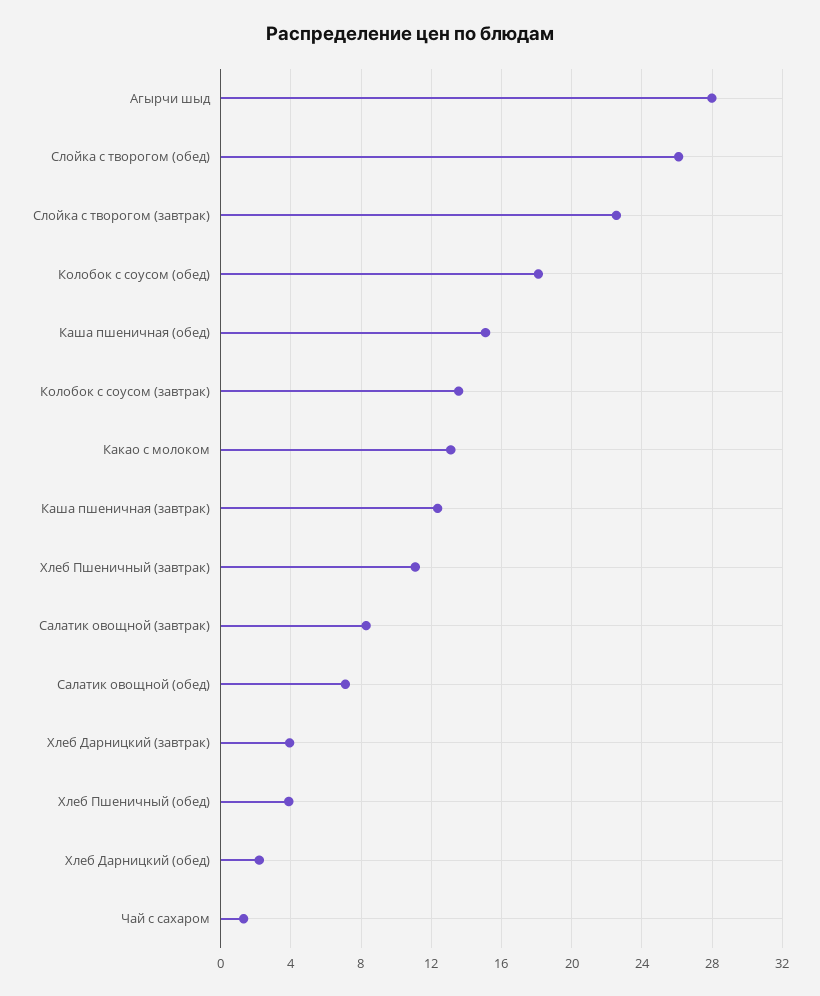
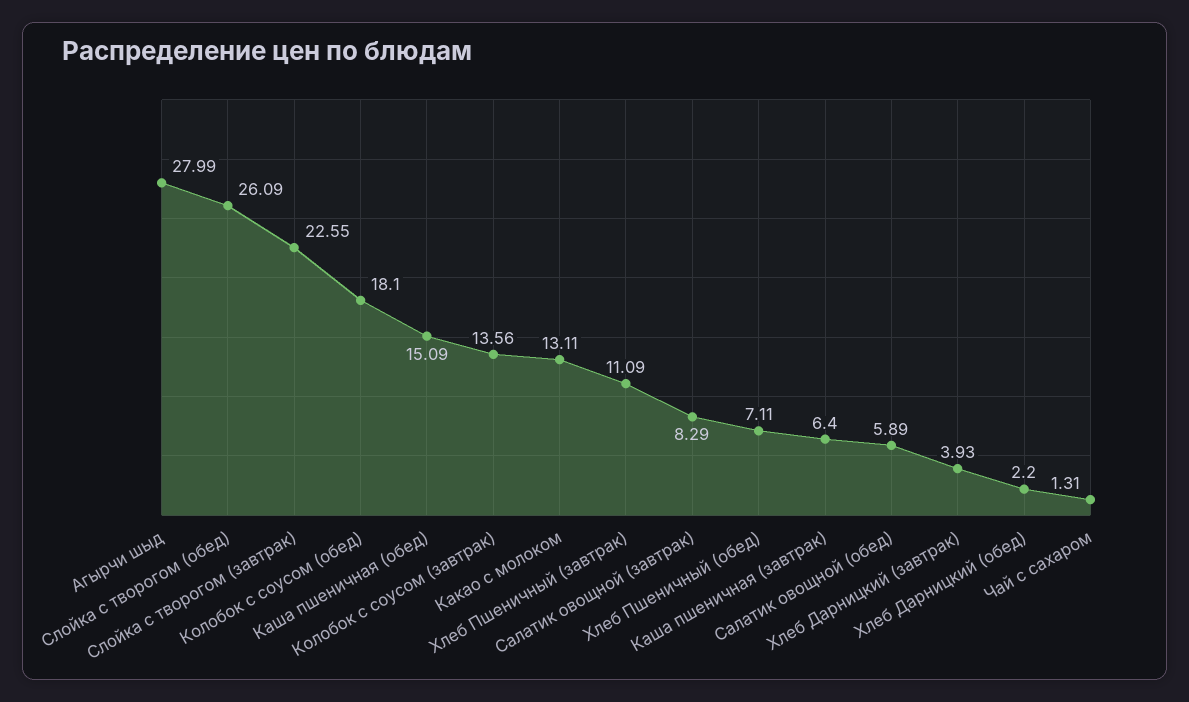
  {
    "Агырчи шыд": 27.99,
    "Слойка с творогом (обед)": 26.09,
    "Слойка с творогом (завтрак)": 22.55,
    "Колобок с соусом (обед)": 18.1,
    "Каша пшеничная (обед)": 15.09,
    "Колобок с соусом (завтрак)": 13.56,
    "Какао с молоком": 13.11,
-   "Каша пшеничная (завтрак)": 12.5,
+   "Каша пшеничная (завтрак)": 6.4,
    "Хлеб Пшеничный (завтрак)": 11.09,
    "Салатик овощной (завтрак)": 8.29,
-   "Салатик овощной (обед)": 7,
+   "Салатик овощной (обед)": 5.89,
    "Хлеб Дарницкий (завтрак)": 3.93,
-   "Хлеб Пшеничный (обед)": 4,
+   "Хлеб Пшеничный (обед)": 7.11,
    "Хлеб Дарницкий (обед)": 2.2,
    "Чай с сахаром": 1.31
  }

